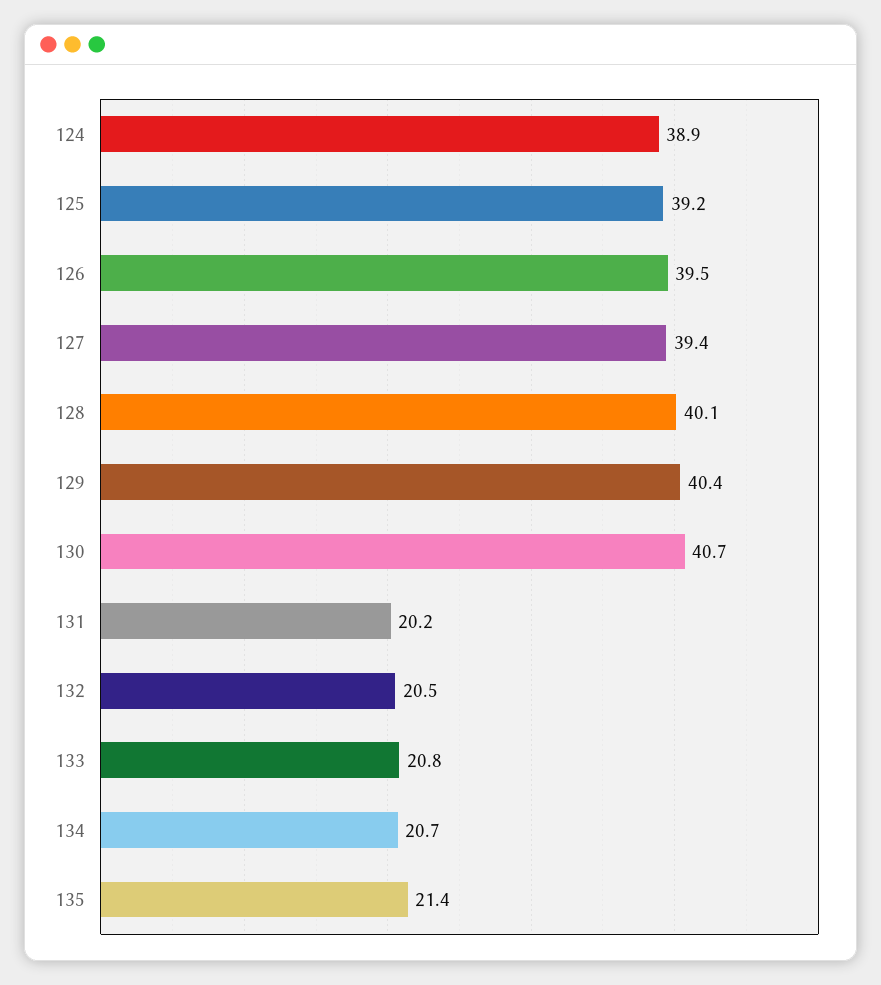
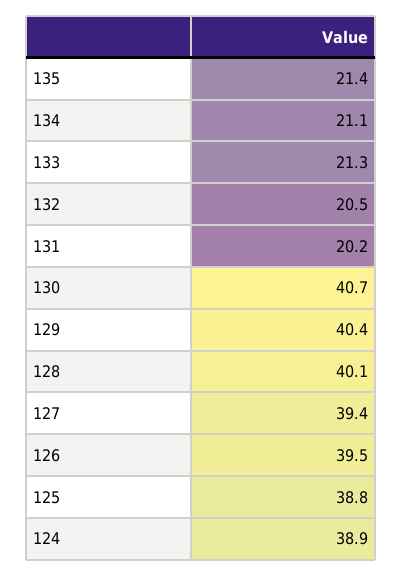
  {
    "124": 38.9,
-   "125": 39.2,
+   "125": 38.8,
    "126": 39.5,
    "127": 39.4,
    "128": 40.1,
    "129": 40.4,
    "130": 40.7,
    "131": 20.2,
    "132": 20.5,
-   "133": 20.8,
+   "133": 21.3,
-   "134": 20.7,
+   "134": 21.1,
    "135": 21.4
  }

